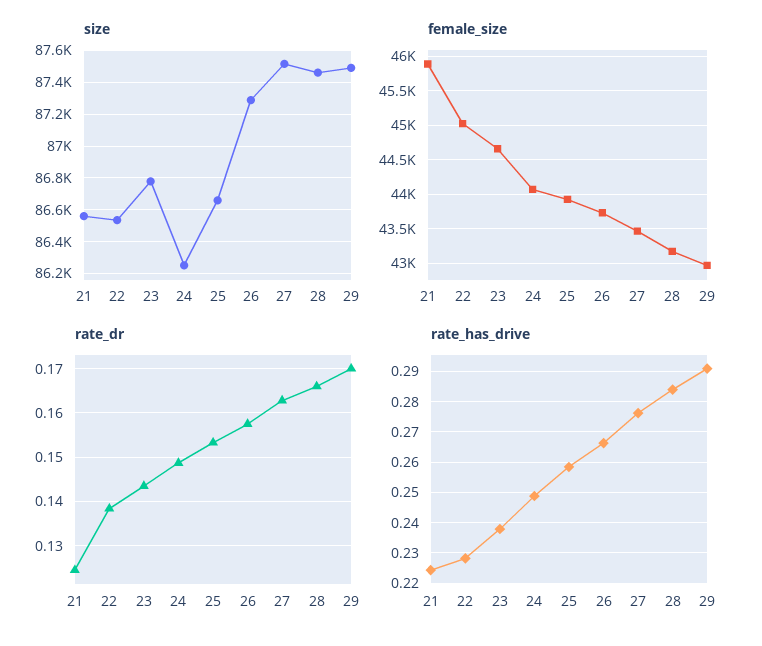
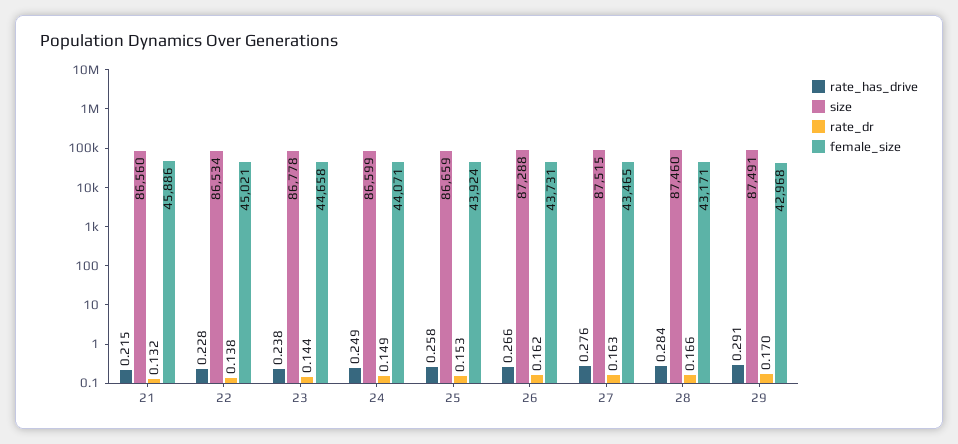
  {
    "size": {
      "21": 86560,
      "22": 86534,
      "23": 86778,
-     "24": 86250,
+     "24": 86599,
      "25": 86659,
      "26": 87288,
      "27": 87515,
      "28": 87460,
      "29": 87491
    },
    "female_size": {
      "21": 45886,
      "22": 45021,
      "23": 44658,
      "24": 44071,
      "25": 43924,
      "26": 43731,
      "27": 43465,
      "28": 43171,
      "29": 42968
    },
    "rate_dr": {
-     "21": 0.124,
+     "21": 0.132,
      "22": 0.138,
      "23": 0.144,
      "24": 0.149,
      "25": 0.153,
-     "26": 0.158,
+     "26": 0.162,
      "27": 0.163,
      "28": 0.166,
      "29": 0.17
    },
    "rate_has_drive": {
-     "21": 0.224,
+     "21": 0.215,
      "22": 0.228,
      "23": 0.238,
      "24": 0.249,
      "25": 0.258,
      "26": 0.266,
      "27": 0.276,
      "28": 0.284,
      "29": 0.291
    }
  }

